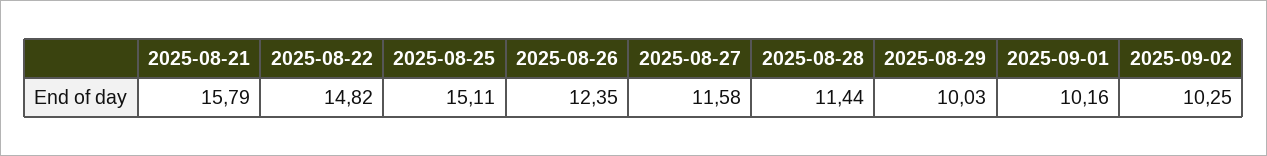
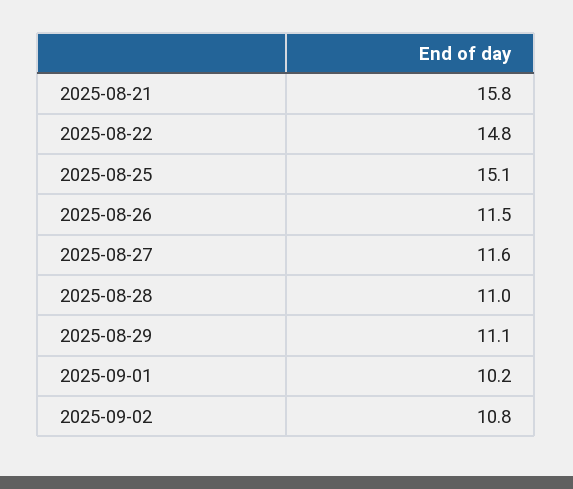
  {
    "2025-08-21": 15.79,
    "2025-08-22": 14.82,
    "2025-08-25": 15.11,
-   "2025-08-26": 12.35,
+   "2025-08-26": 11.5,
    "2025-08-27": 11.58,
-   "2025-08-28": 11.44,
+   "2025-08-28": 11,
-   "2025-08-29": 10.03,
+   "2025-08-29": 11.1,
    "2025-09-01": 10.16,
-   "2025-09-02": 10.25
+   "2025-09-02": 10.8
  }

